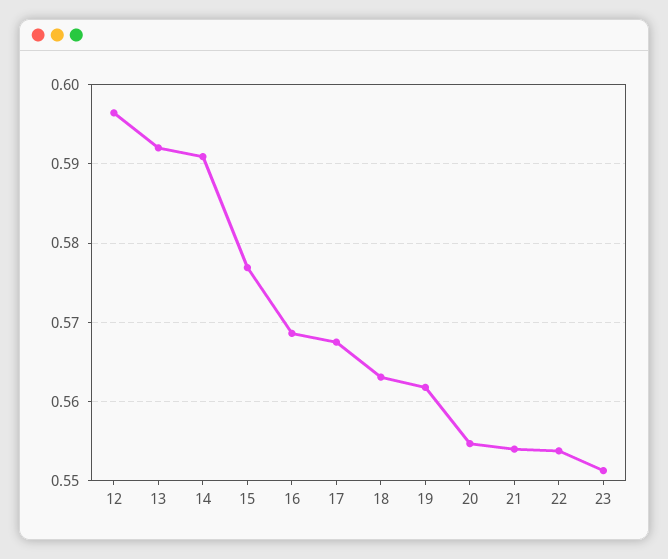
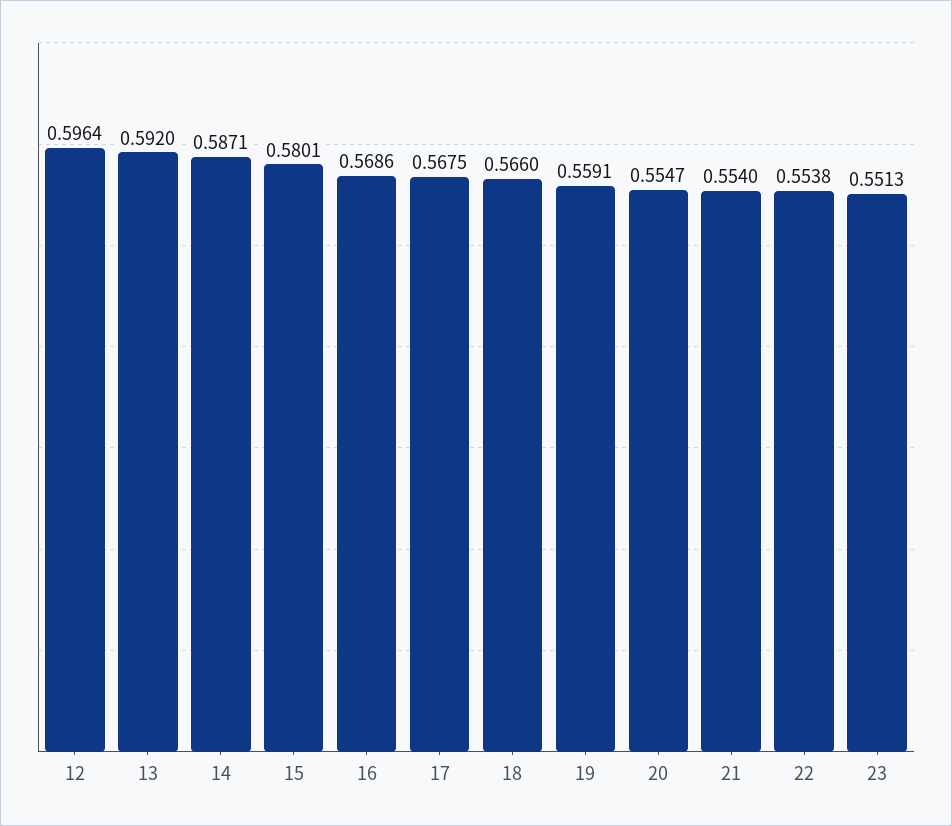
  {
    "12": 0.5964,
    "13": 0.592,
-   "14": 0.591,
+   "14": 0.5871,
-   "15": 0.577,
+   "15": 0.5801,
    "16": 0.5686,
    "17": 0.5675,
-   "18": 0.563,
+   "18": 0.566,
-   "19": 0.562,
+   "19": 0.5591,
    "20": 0.5547,
    "21": 0.554,
    "22": 0.5538,
    "23": 0.5513
  }

